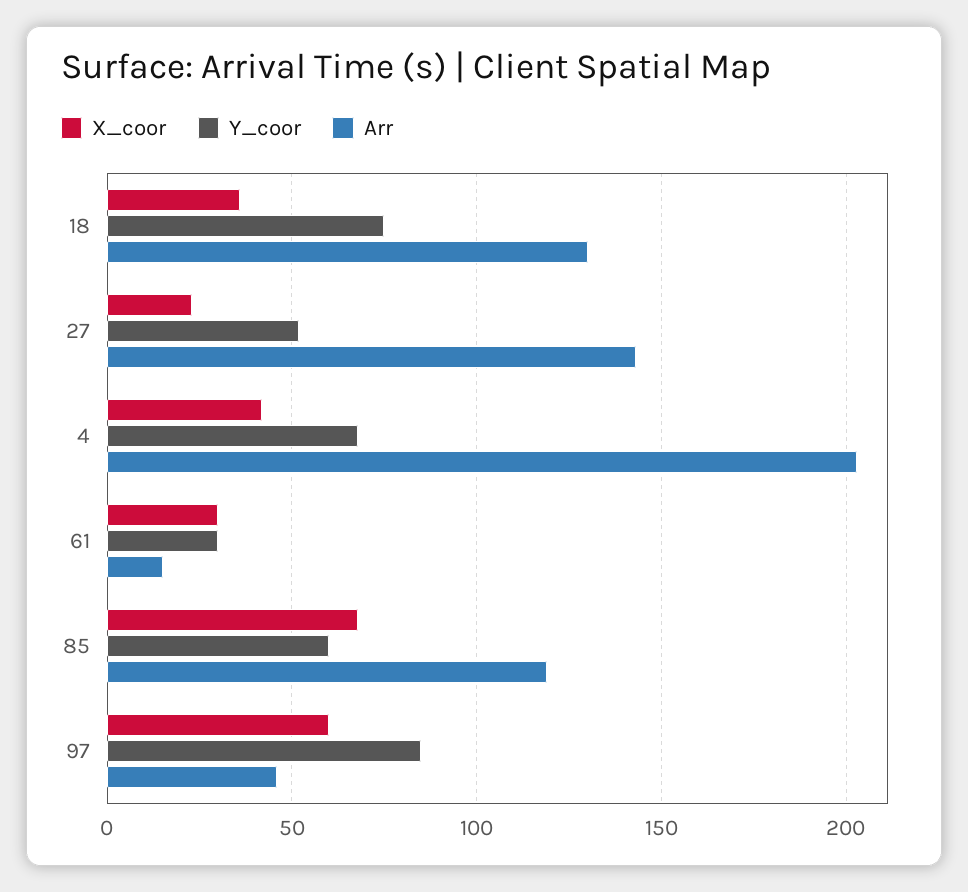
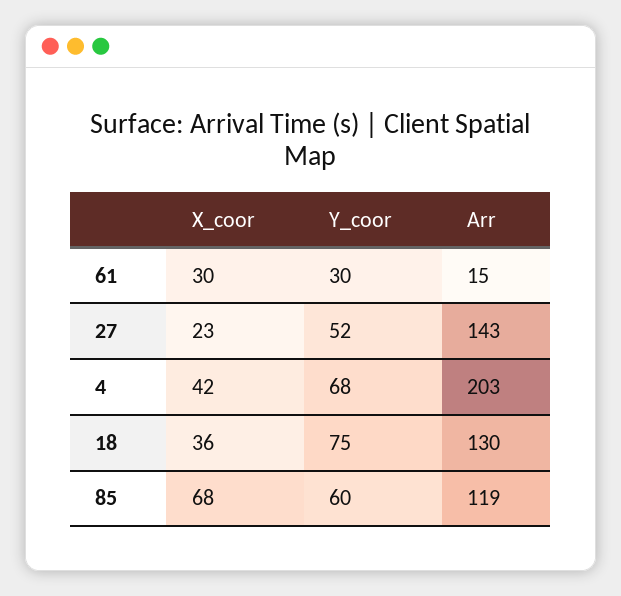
  {
    "X_coor": {
      "18": 36,
      "27": 23,
      "4": 42,
      "61": 30,
-     "85": 68,
+     "85": 68
-     "97": 60
    },
    "Y_coor": {
      "18": 75,
      "27": 52,
      "4": 68,
      "61": 30,
-     "85": 60,
+     "85": 60
-     "97": 85
    },
    "Arr": {
      "18": 130,
      "27": 143,
      "4": 203,
      "61": 15,
-     "85": 119,
+     "85": 119
-     "97": 45
    }
  }

